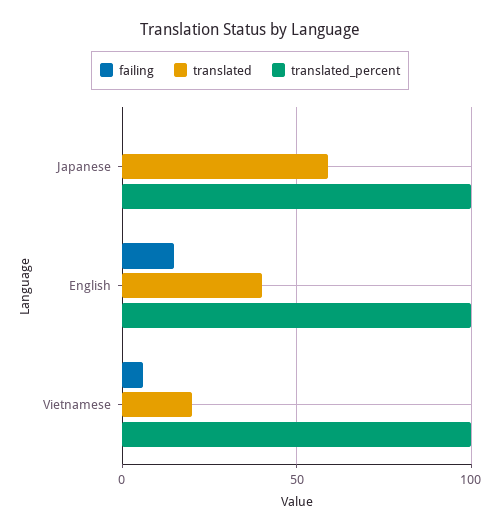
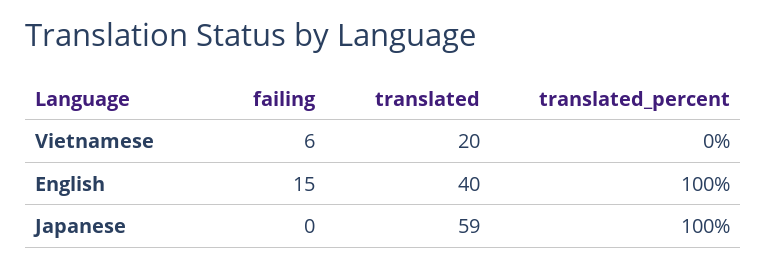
  {
    "failing": {
      "Japanese": 0,
      "English": 15,
      "Vietnamese": 6
    },
    "translated": {
      "Japanese": 59,
      "English": 40,
      "Vietnamese": 20
    },
    "translated_percent": {
      "Japanese": 100,
      "English": 100,
-     "Vietnamese": 100
+     "Vietnamese": 0
    }
  }

